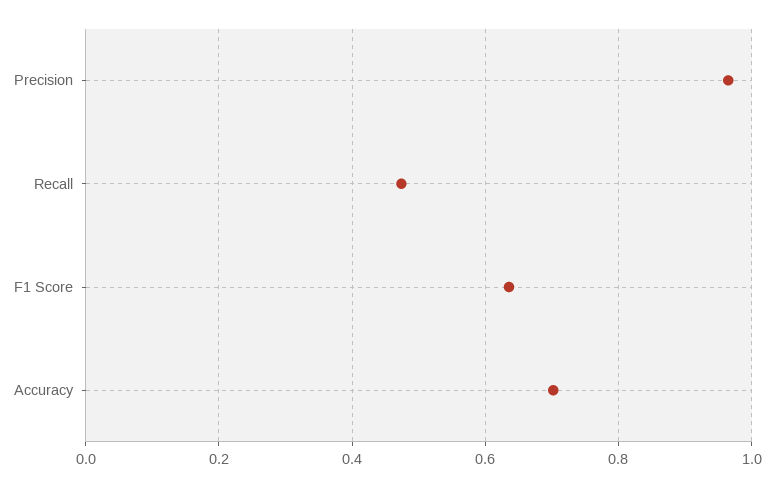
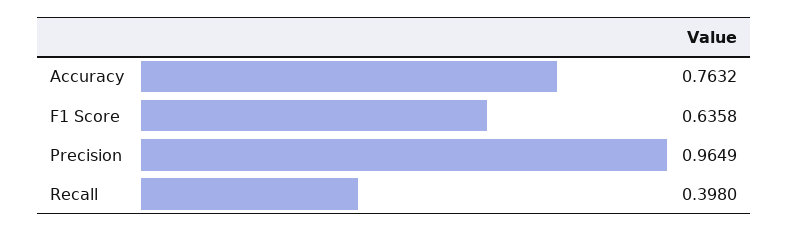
  {
    "Precision": 0.9649,
-   "Recall": 0.48,
+   "Recall": 0.398,
    "F1 Score": 0.6358,
-   "Accuracy": 0.7
+   "Accuracy": 0.7632
  }

